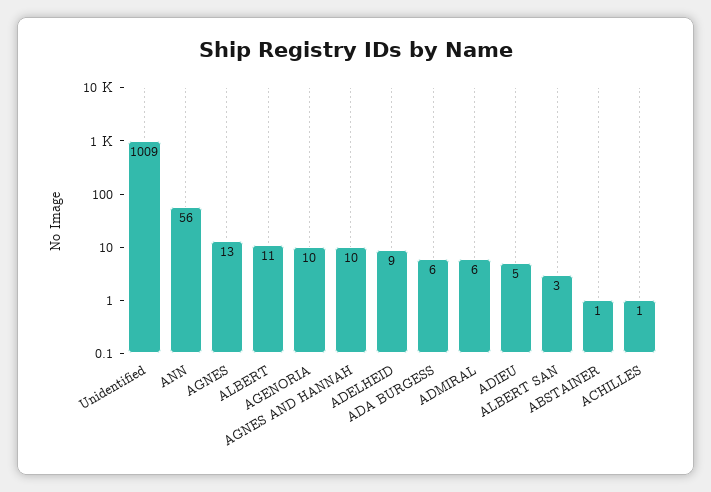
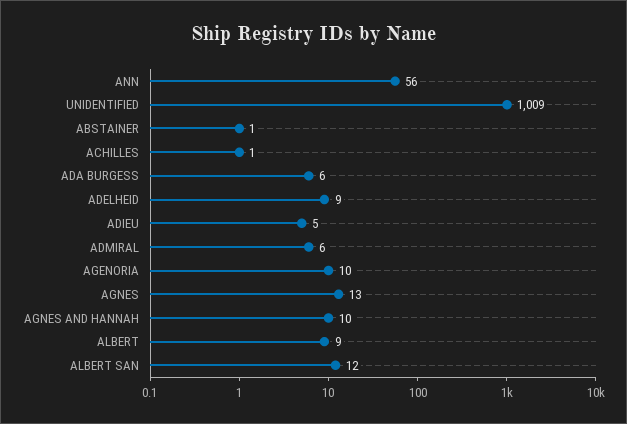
  {
    "Unidentified": 1009,
    "ANN": 56,
    "AGNES": 13,
-   "ALBERT": 11,
+   "ALBERT": 9,
    "AGENORIA": 10,
    "AGNES AND HANNAH": 10,
    "ADELHEID": 9,
    "ADA BURGESS": 6,
    "ADMIRAL": 6,
    "ADIEU": 5,
-   "ALBERT SAN": 3,
+   "ALBERT SAN": 12,
    "ABSTAINER": 1,
    "ACHILLES": 1
  }

